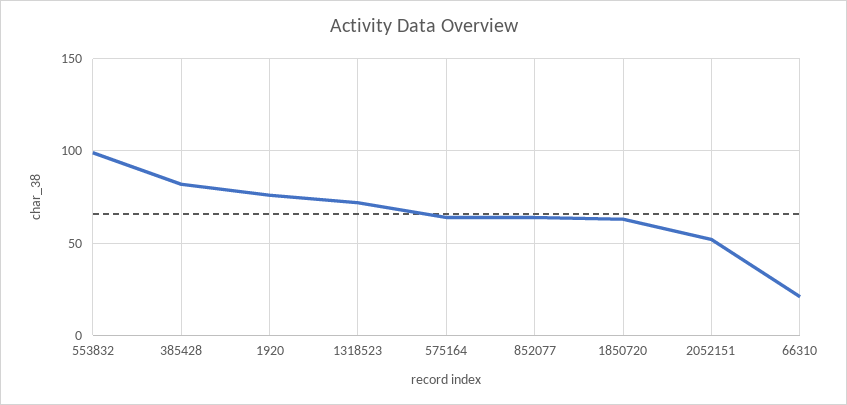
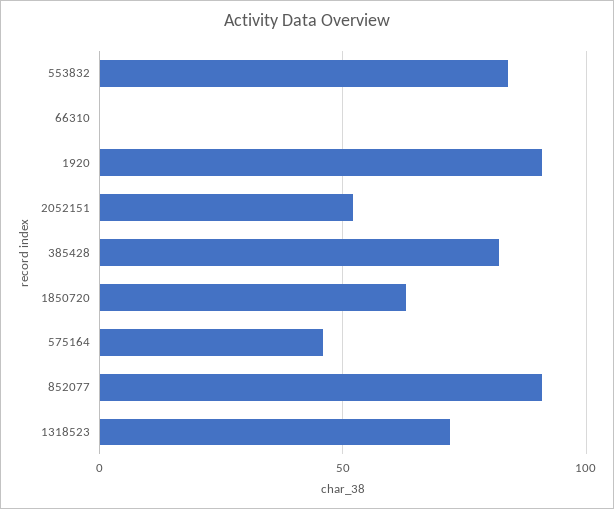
  {
-   "553832": 100,
+   "553832": 85,
    "385428": 80,
-   "1920": 75,
+   "1920": 90,
    "1318523": 70,
-   "575164": 65,
+   "575164": 45,
-   "852077": 65,
+   "852077": 90,
    "1850720": 65,
    "2052151": 50,
-   "66310": 20
+   "66310": 0
  }

